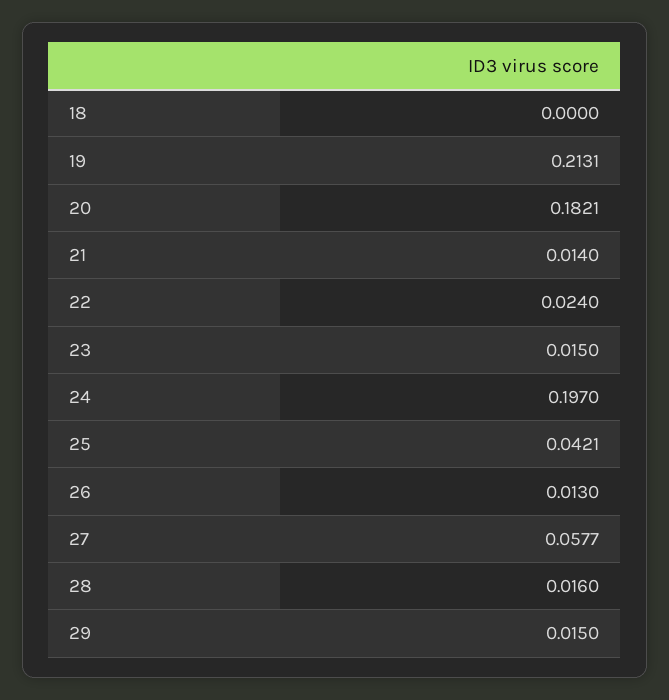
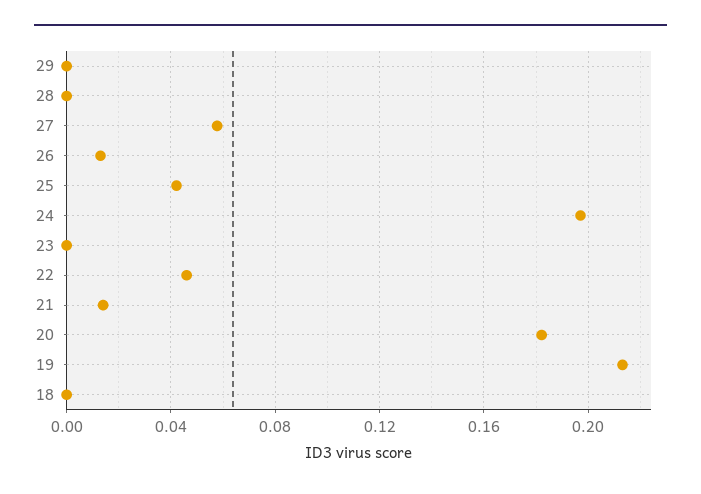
  {
    "18": 0,
    "19": 0.2131,
    "20": 0.1821,
    "21": 0.014,
-   "22": 0.024,
+   "22": 0.045,
-   "23": 0.015,
+   "23": 0,
    "24": 0.197,
    "25": 0.0421,
    "26": 0.013,
    "27": 0.0577,
-   "28": 0.016,
+   "28": 0,
-   "29": 0.015
+   "29": 0
  }

